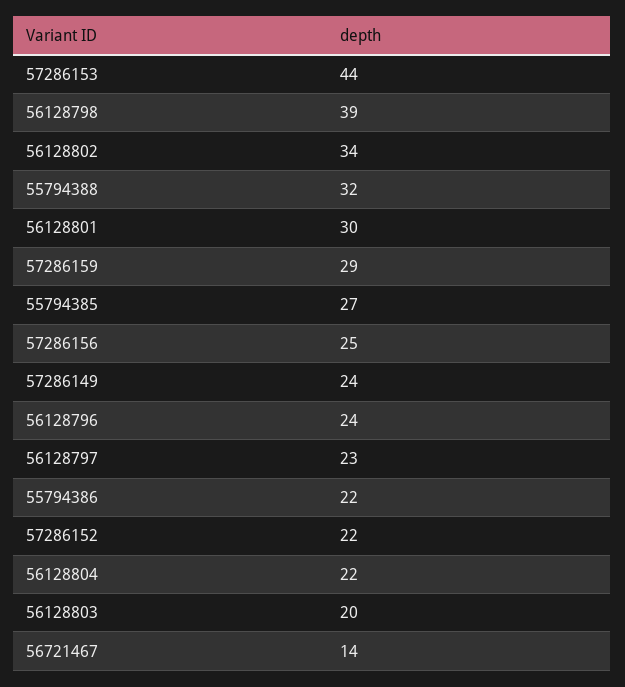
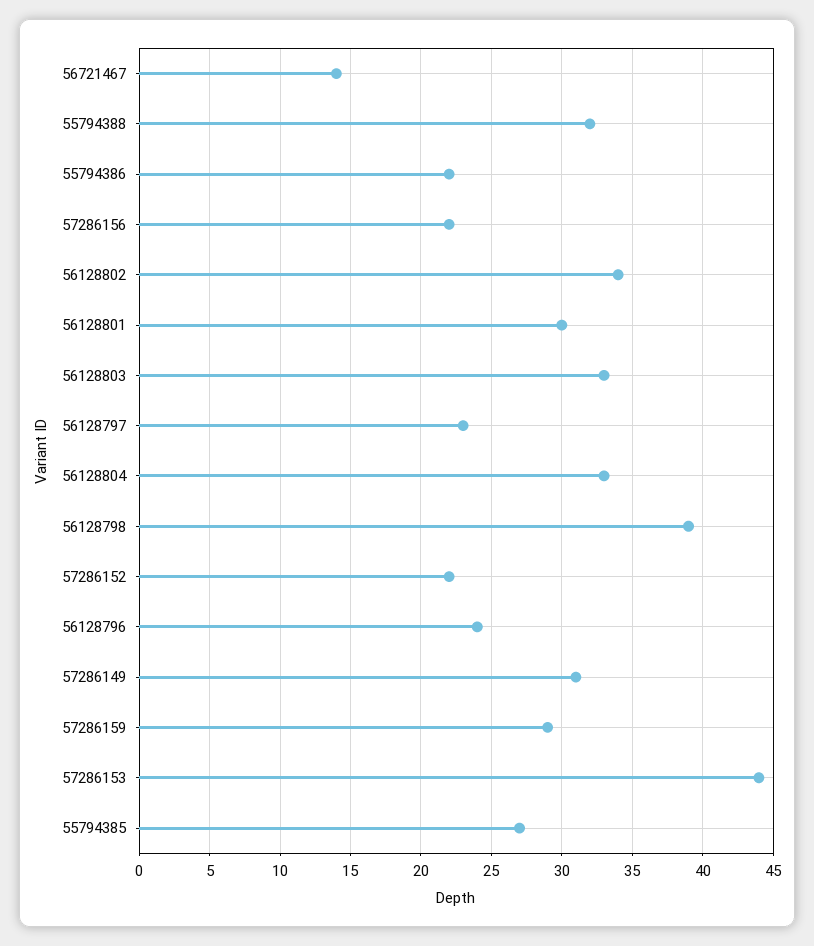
  {
    "57286153": 44,
    "56128798": 39,
    "56128802": 34,
    "55794388": 32,
    "56128801": 30,
    "57286159": 29,
    "55794385": 27,
-   "57286156": 25,
+   "57286156": 22,
-   "57286149": 24,
+   "57286149": 31,
    "56128796": 24,
    "56128797": 23,
    "55794386": 22,
    "57286152": 22,
-   "56128804": 22,
+   "56128804": 33,
-   "56128803": 20,
+   "56128803": 33,
    "56721467": 14
  }

